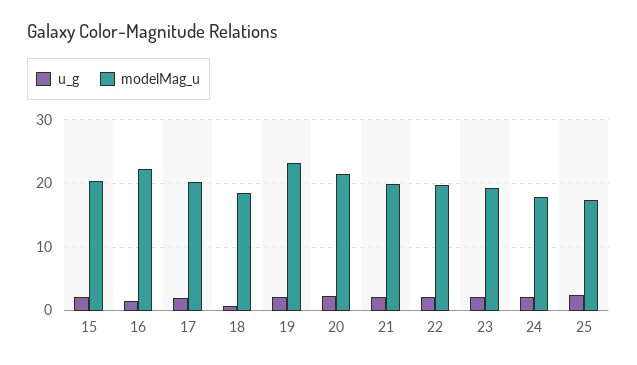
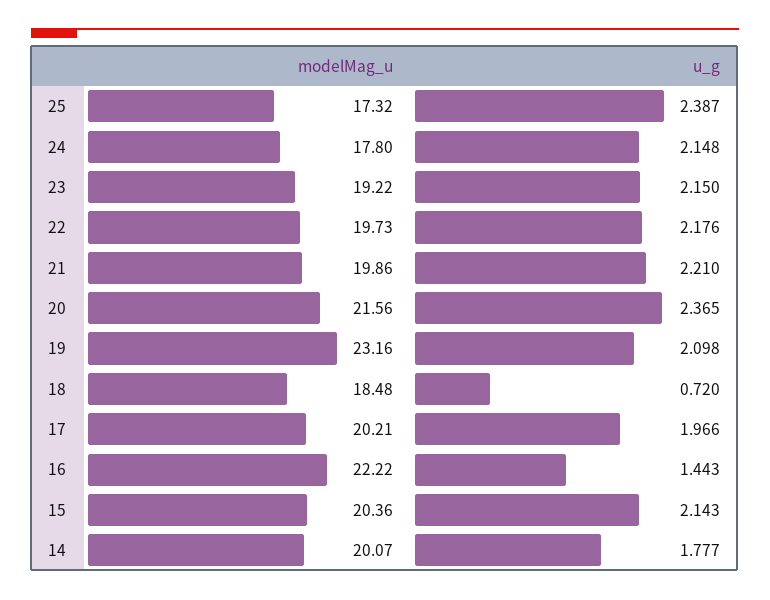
  {
    "u_g": {
      "15": 2.143,
      "16": 1.443,
      "17": 1.966,
      "18": 0.72,
      "19": 2.098,
      "20": 2.365,
      "21": 2.21,
      "22": 2.176,
      "23": 2.15,
      "24": 2.148,
-     "25": 2.387
+     "25": 2.387,
+     "14": 1.777
    },
    "modelMag_u": {
      "15": 20.36,
      "16": 22.22,
      "17": 20.21,
      "18": 18.48,
      "19": 23.16,
      "20": 21.56,
      "21": 19.86,
      "22": 19.73,
      "23": 19.22,
      "24": 17.8,
-     "25": 17.32
+     "25": 17.32,
+     "14": 20.07
    }
  }

